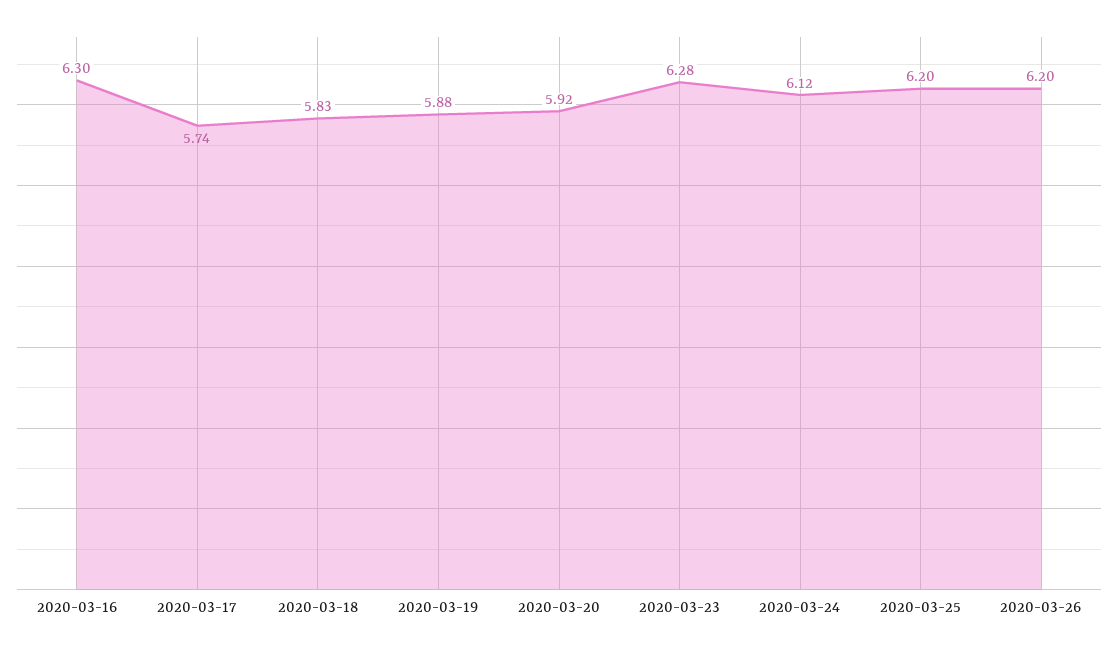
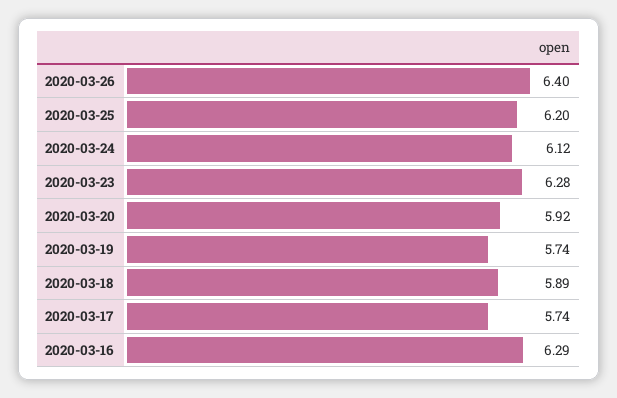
  {
-   "2020-03-16": 6.3,
+   "2020-03-16": 6.29,
    "2020-03-17": 5.74,
-   "2020-03-18": 5.83,
+   "2020-03-18": 5.89,
-   "2020-03-19": 5.88,
+   "2020-03-19": 5.74,
    "2020-03-20": 5.92,
    "2020-03-23": 6.28,
    "2020-03-24": 6.12,
    "2020-03-25": 6.2,
-   "2020-03-26": 6.2
+   "2020-03-26": 6.4
  }

